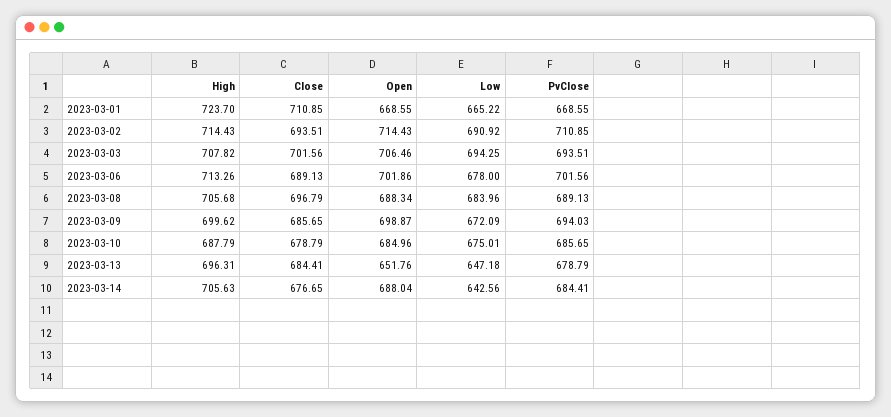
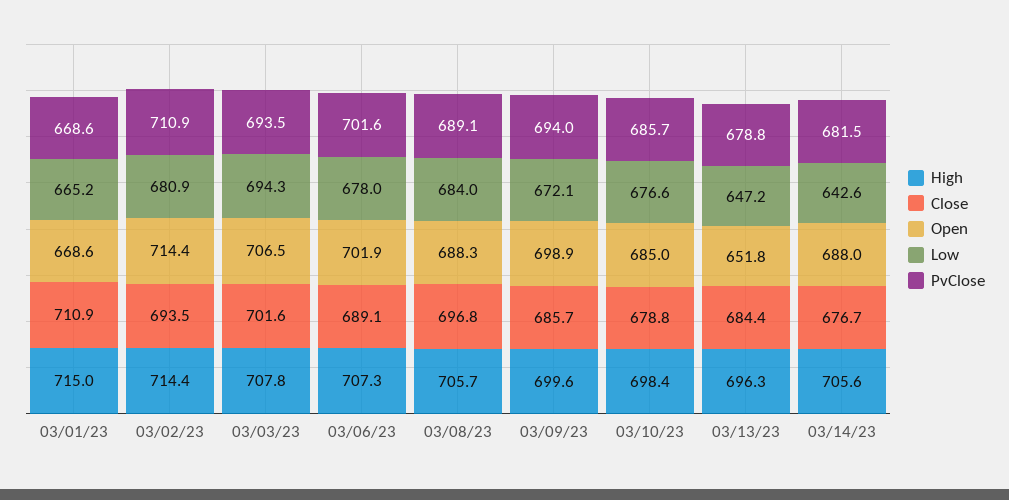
  {
    "High": {
-     "2023-03-01": 723.7,
+     "2023-03-01": 715,
      "2023-03-02": 714.43,
      "2023-03-03": 707.82,
-     "2023-03-06": 713.26,
+     "2023-03-06": 707.3,
      "2023-03-08": 705.68,
      "2023-03-09": 699.62,
-     "2023-03-10": 687.79,
+     "2023-03-10": 698.4,
      "2023-03-13": 696.31,
      "2023-03-14": 705.63
    },
    "Close": {
      "2023-03-01": 710.85,
      "2023-03-02": 693.51,
      "2023-03-03": 701.56,
      "2023-03-06": 689.13,
      "2023-03-08": 696.79,
      "2023-03-09": 685.65,
      "2023-03-10": 678.79,
      "2023-03-13": 684.41,
      "2023-03-14": 676.65
    },
    "Open": {
      "2023-03-01": 668.55,
      "2023-03-02": 714.43,
      "2023-03-03": 706.46,
      "2023-03-06": 701.86,
      "2023-03-08": 688.34,
      "2023-03-09": 698.87,
      "2023-03-10": 684.96,
      "2023-03-13": 651.76,
      "2023-03-14": 688.04
    },
    "Low": {
      "2023-03-01": 665.22,
-     "2023-03-02": 690.92,
+     "2023-03-02": 680.9,
      "2023-03-03": 694.25,
      "2023-03-06": 678,
      "2023-03-08": 683.96,
      "2023-03-09": 672.09,
-     "2023-03-10": 675.01,
+     "2023-03-10": 676.6,
      "2023-03-13": 647.18,
      "2023-03-14": 642.56
    },
    "PvClose": {
      "2023-03-01": 668.55,
      "2023-03-02": 710.85,
      "2023-03-03": 693.51,
      "2023-03-06": 701.56,
      "2023-03-08": 689.13,
      "2023-03-09": 694.03,
      "2023-03-10": 685.65,
      "2023-03-13": 678.79,
-     "2023-03-14": 684.41
+     "2023-03-14": 681.5
    }
  }

